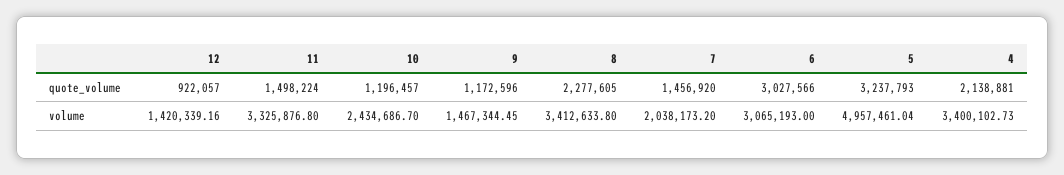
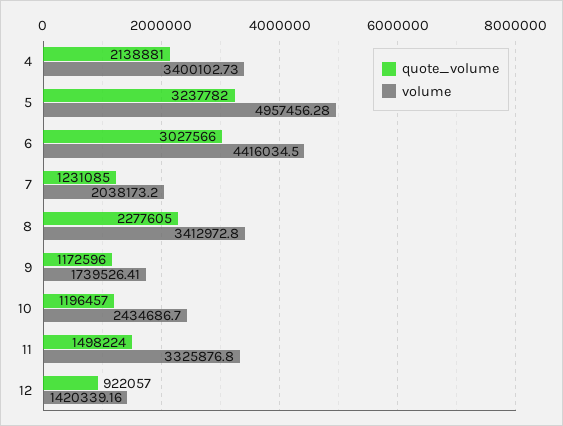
  {
    "quote_volume": {
      "12": 922057,
      "11": 1498224,
      "10": 1196457,
      "9": 1172596,
      "8": 2277605,
-     "7": 1456920,
+     "7": 1231085,
      "6": 3027566,
-     "5": 3237793,
+     "5": 3237782,
      "4": 2138881
    },
    "volume": {
      "12": 1420339.16,
      "11": 3325876.8,
      "10": 2434686.7,
-     "9": 1467344.45,
+     "9": 1739526.41,
-     "8": 3412633.8,
+     "8": 3412972.8,
      "7": 2038173.2,
-     "6": 3065193,
+     "6": 4416034.5,
-     "5": 4957461.04,
+     "5": 4957456.28,
      "4": 3400102.73
    }
  }

